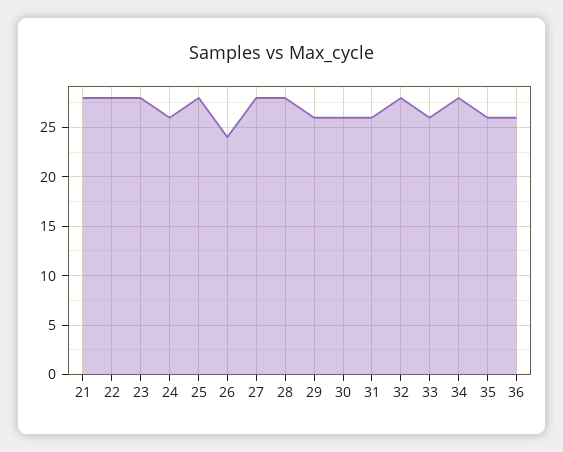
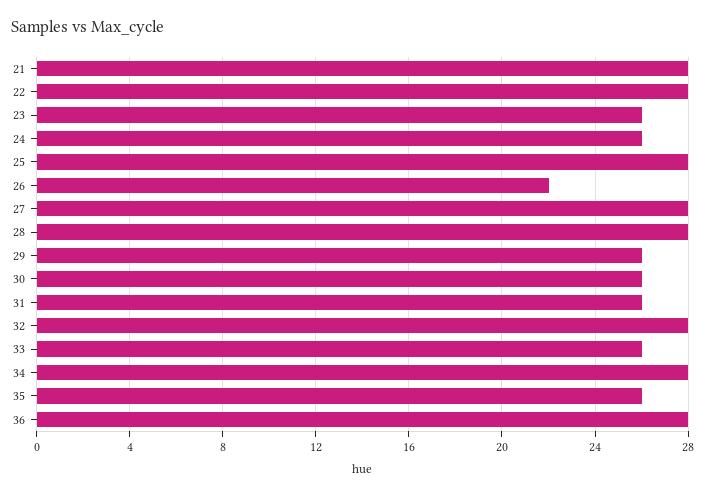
  {
    "21": 28,
    "22": 28,
-   "23": 28,
+   "23": 26,
    "24": 26,
    "25": 28,
-   "26": 24,
+   "26": 22,
    "27": 28,
    "28": 28,
    "29": 26,
    "30": 26,
    "31": 26,
    "32": 28,
    "33": 26,
    "34": 28,
    "35": 26,
-   "36": 26
+   "36": 28
  }

